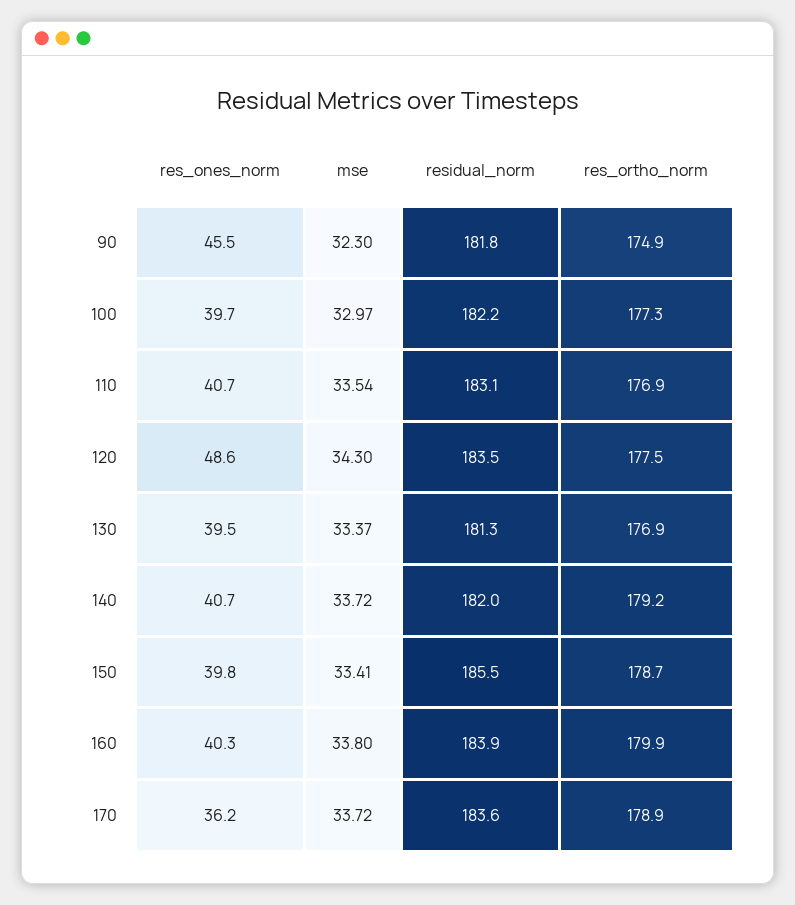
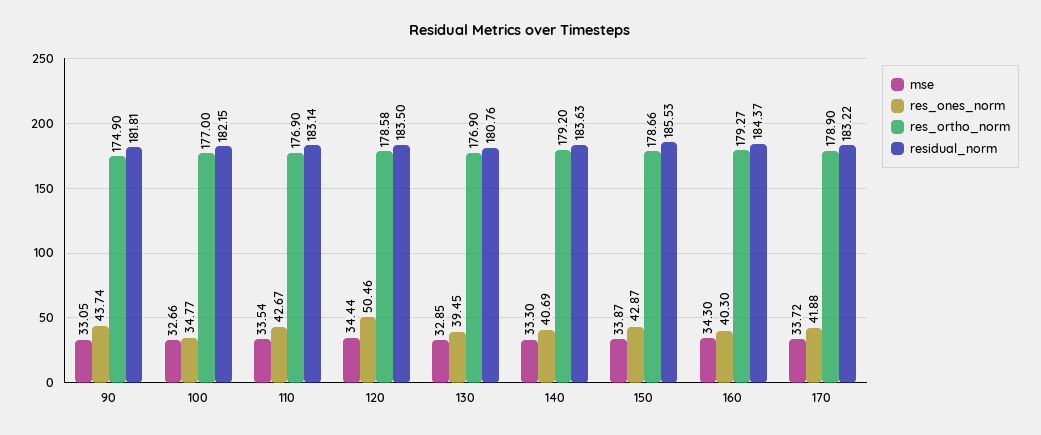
  {
    "res_ones_norm": {
-     "90": 45.5,
+     "90": 43.74,
-     "100": 39.7,
+     "100": 34.77,
-     "110": 40.7,
+     "110": 42.67,
-     "120": 48.6,
+     "120": 50.46,
      "130": 39.45,
      "140": 40.69,
-     "150": 39.8,
+     "150": 42.87,
      "160": 40.3,
-     "170": 36.2
+     "170": 41.88
    },
    "mse": {
-     "90": 32.3,
+     "90": 33.05,
-     "100": 32.97,
+     "100": 32.66,
      "110": 33.54,
-     "120": 34.3,
+     "120": 34.44,
-     "130": 33.37,
+     "130": 32.85,
-     "140": 33.72,
+     "140": 33.3,
-     "150": 33.41,
+     "150": 33.87,
-     "160": 33.8,
+     "160": 34.3,
      "170": 33.72
    },
    "residual_norm": {
      "90": 181.81,
      "100": 182.15,
      "110": 183.14,
      "120": 183.5,
-     "130": 181.3,
+     "130": 180.76,
-     "140": 182,
+     "140": 183.63,
      "150": 185.53,
-     "160": 183.9,
+     "160": 184.37,
-     "170": 183.6
+     "170": 183.22
    },
    "res_ortho_norm": {
      "90": 174.9,
-     "100": 177.3,
+     "100": 177,
      "110": 176.9,
-     "120": 177.5,
+     "120": 178.58,
      "130": 176.9,
      "140": 179.2,
      "150": 178.66,
-     "160": 179.9,
+     "160": 179.27,
      "170": 178.9
    }
  }

